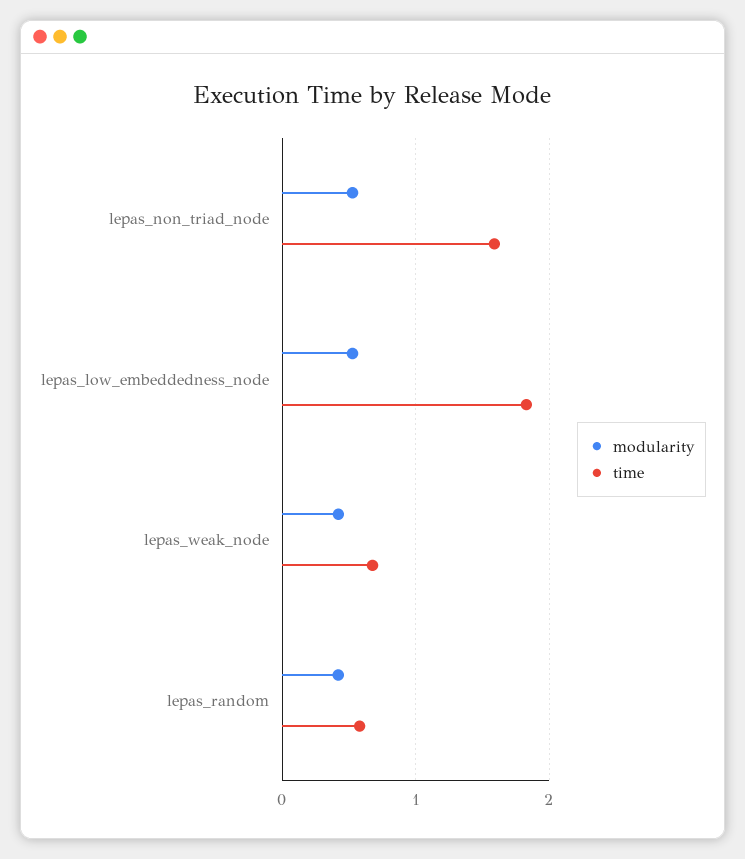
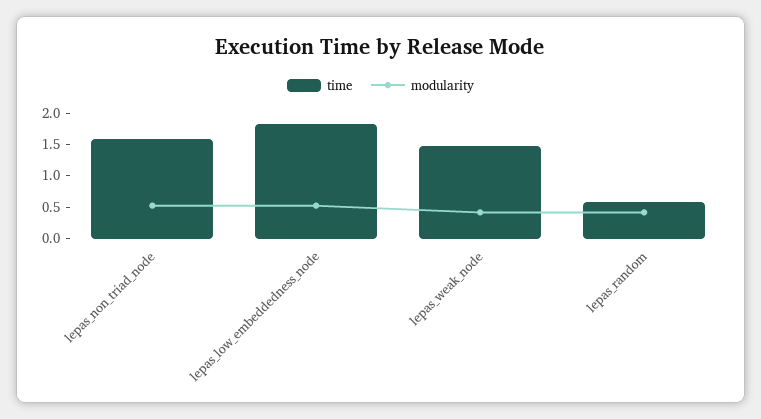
  {
    "modularity": {
      "lepas_non_triad_node": 0.5,
      "lepas_low_embeddedness_node": 0.5,
      "lepas_weak_node": 0.4,
      "lepas_random": 0.4
    },
    "time": {
      "lepas_non_triad_node": 1.6,
      "lepas_low_embeddedness_node": 1.8,
-     "lepas_weak_node": 0.7,
+     "lepas_weak_node": 1.5,
      "lepas_random": 0.6
    }
  }

